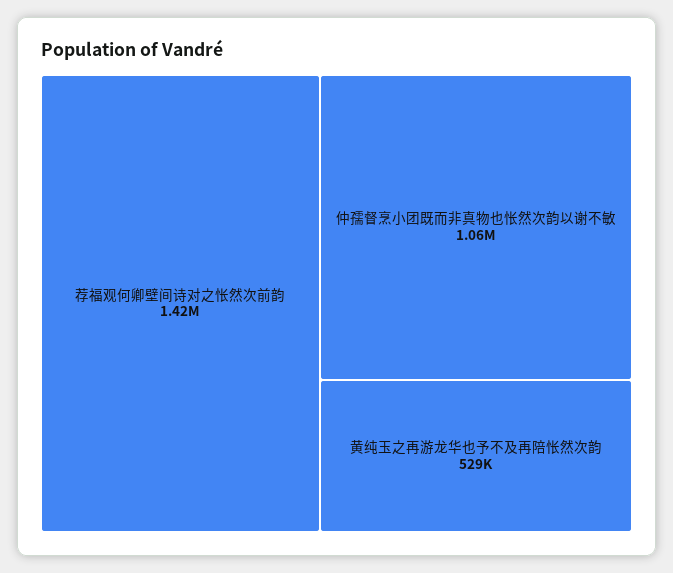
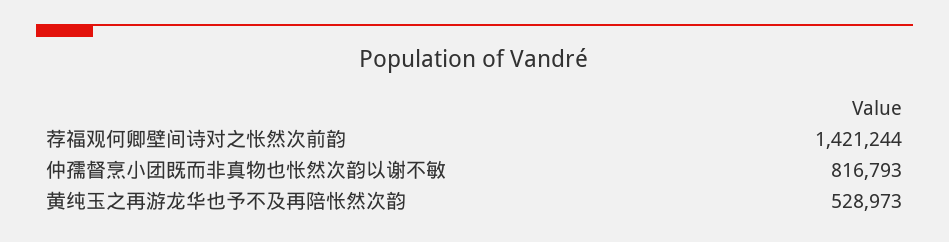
  {
    "荐福观何卿壁间诗对之怅然次前韵": 1421244,
-   "仲孺督烹小团既而非真物也怅然次韵以谢不敏": 1060000,
+   "仲孺督烹小团既而非真物也怅然次韵以谢不敏": 816793,
    "黄纯玉之再游龙华也予不及再陪怅然次韵": 528973
  }

